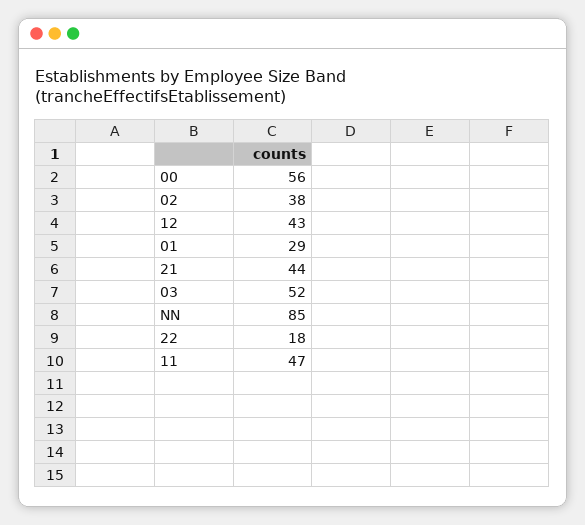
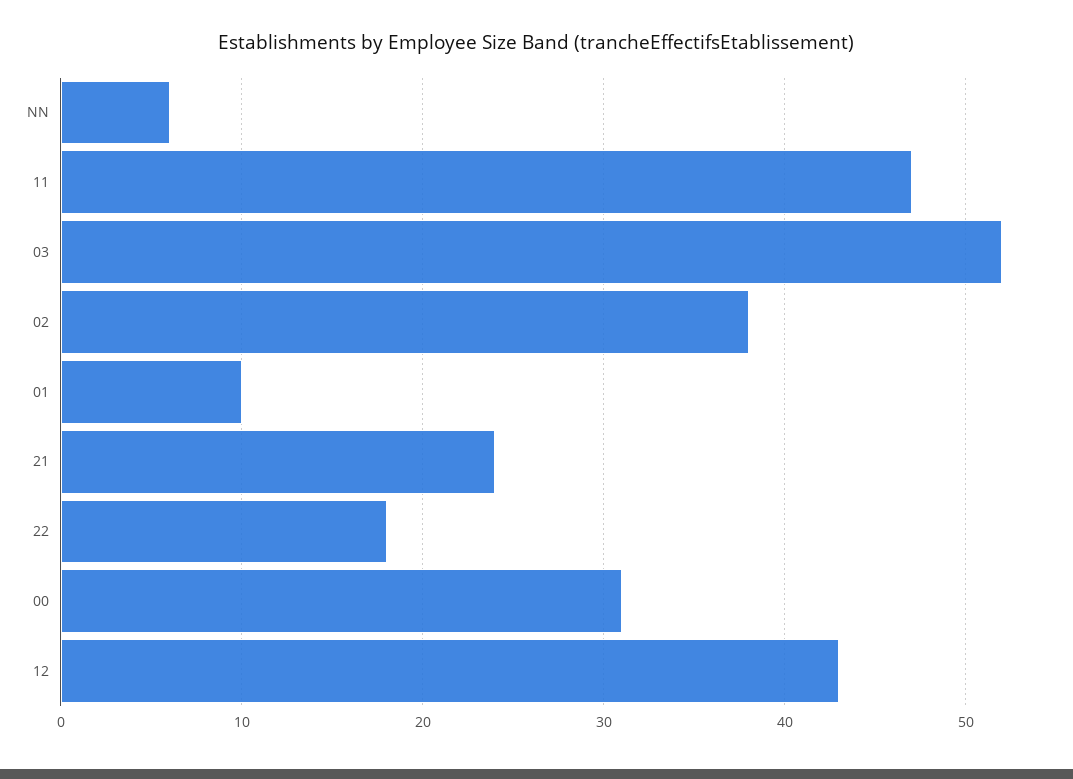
  {
-   "00": 56,
+   "00": 31,
    "02": 38,
    "12": 43,
-   "01": 29,
+   "01": 10,
-   "21": 44,
+   "21": 24,
    "03": 52,
-   "NN": 85,
+   "NN": 6,
    "22": 18,
    "11": 47
  }

